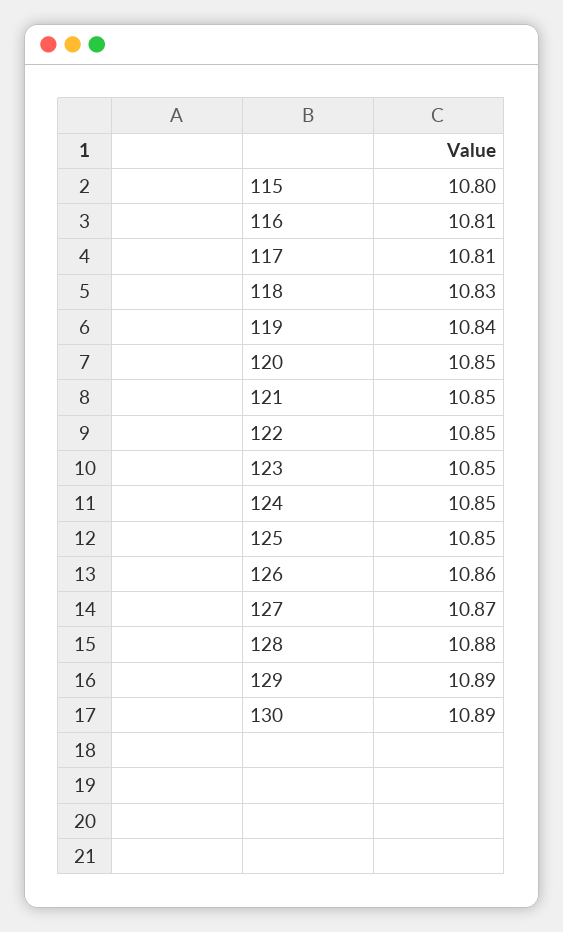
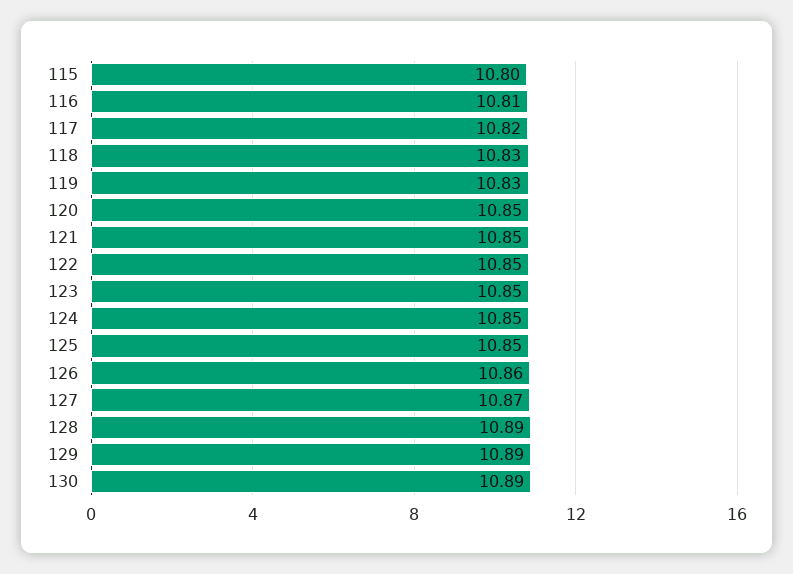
  {
    "115": 10.8,
    "116": 10.81,
-   "117": 10.81,
+   "117": 10.82,
    "118": 10.83,
-   "119": 10.84,
+   "119": 10.83,
    "120": 10.85,
    "121": 10.85,
    "122": 10.85,
    "123": 10.85,
    "124": 10.85,
    "125": 10.85,
    "126": 10.86,
    "127": 10.87,
-   "128": 10.88,
+   "128": 10.89,
    "129": 10.89,
    "130": 10.89
  }

